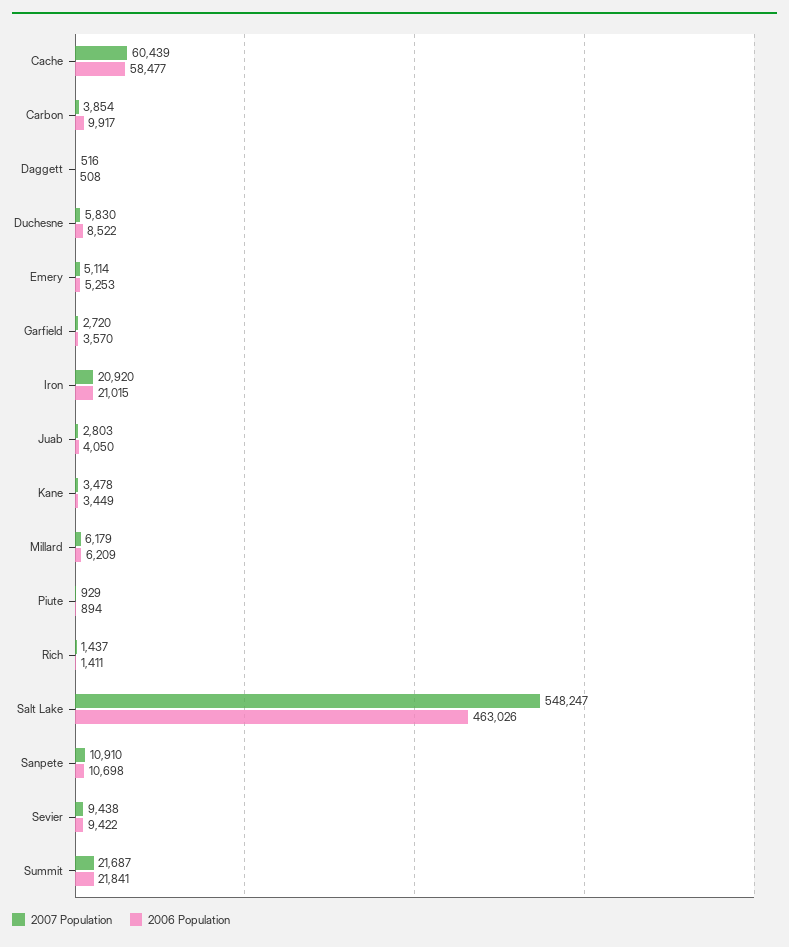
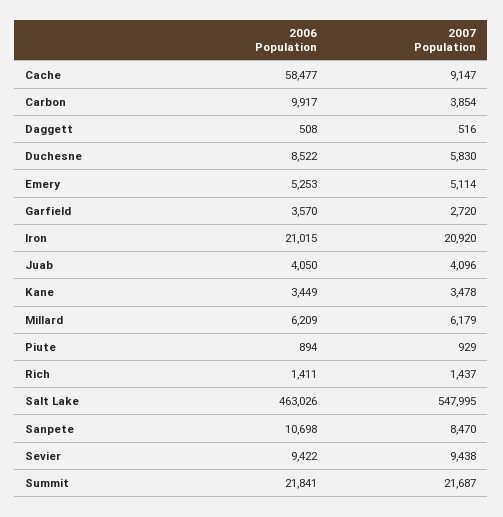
  {
    "2007 Population": {
-     "Cache": 60439,
+     "Cache": 9147,
      "Carbon": 3854,
      "Daggett": 516,
      "Duchesne": 5830,
      "Emery": 5114,
      "Garfield": 2720,
      "Iron": 20920,
-     "Juab": 2803,
+     "Juab": 4096,
      "Kane": 3478,
      "Millard": 6179,
      "Piute": 929,
      "Rich": 1437,
-     "Salt Lake": 548247,
+     "Salt Lake": 547995,
-     "Sanpete": 10910,
+     "Sanpete": 8470,
      "Sevier": 9438,
      "Summit": 21687
    },
    "2006 Population": {
      "Cache": 58477,
      "Carbon": 9917,
      "Daggett": 508,
      "Duchesne": 8522,
      "Emery": 5253,
      "Garfield": 3570,
      "Iron": 21015,
      "Juab": 4050,
      "Kane": 3449,
      "Millard": 6209,
      "Piute": 894,
      "Rich": 1411,
      "Salt Lake": 463026,
      "Sanpete": 10698,
      "Sevier": 9422,
      "Summit": 21841
    }
  }

